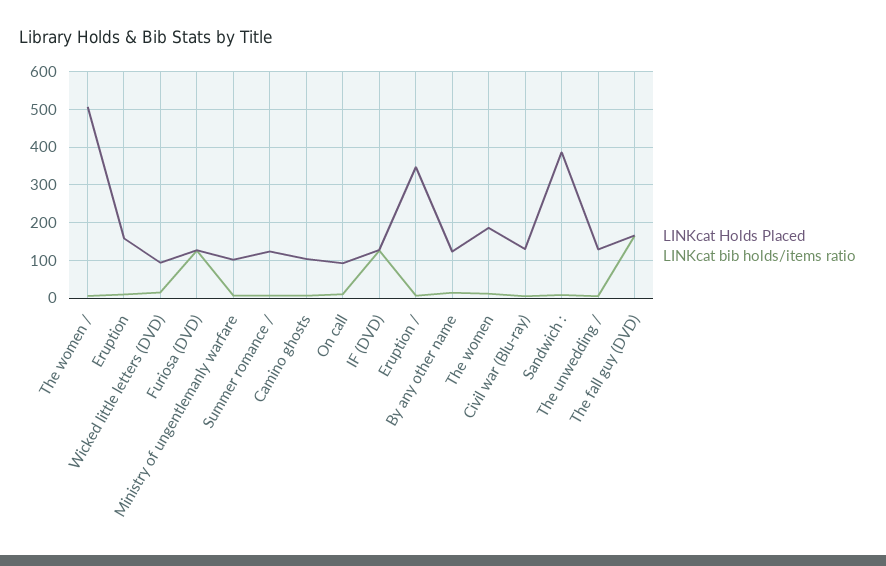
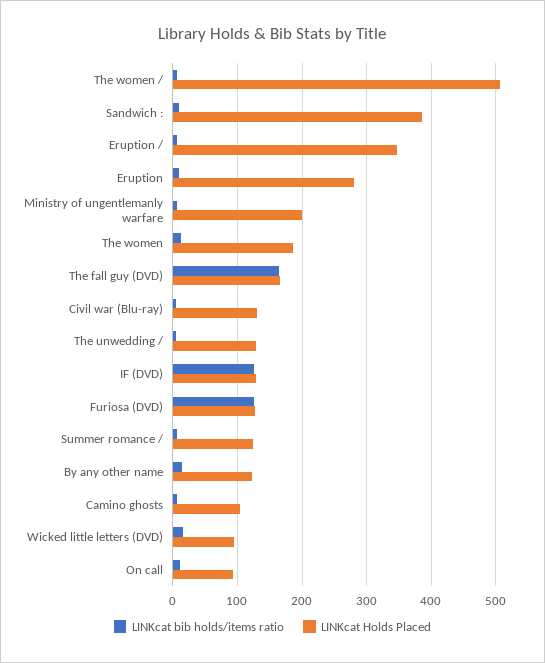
  {
    "LINKcat Holds Placed": {
      "The women /": 510,
-     "Eruption": 160,
+     "Eruption": 280,
      "Wicked little letters (DVD)": 90,
      "Furiosa (DVD)": 130,
-     "Ministry of ungentlemanly warfare": 100,
+     "Ministry of ungentlemanly warfare": 200,
      "Summer romance /": 120,
      "Camino ghosts": 100,
      "On call": 90,
      "IF (DVD)": 130,
      "Eruption /": 350,
      "By any other name": 120,
      "The women": 190,
      "Civil war (Blu-ray)": 130,
      "Sandwich :": 390,
      "The unwedding /": 130,
      "The fall guy (DVD)": 170
    },
    "LINKcat bib holds/items ratio": {
      "The women /": 10,
      "Eruption": 10,
      "Wicked little letters (DVD)": 20,
      "Furiosa (DVD)": 130,
      "Ministry of ungentlemanly warfare": 10,
      "Summer romance /": 10,
      "Camino ghosts": 10,
      "On call": 10,
      "IF (DVD)": 130,
      "Eruption /": 10,
      "By any other name": 10,
      "The women": 10,
      "Civil war (Blu-ray)": 10,
      "Sandwich :": 10,
      "The unwedding /": 10,
      "The fall guy (DVD)": 170
    }
  }

